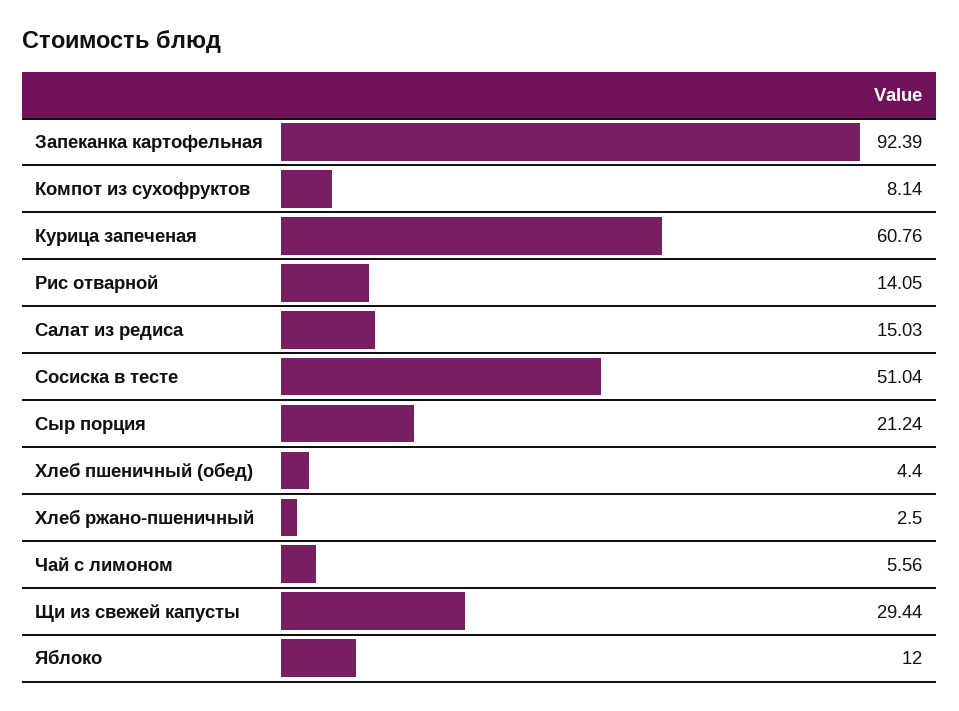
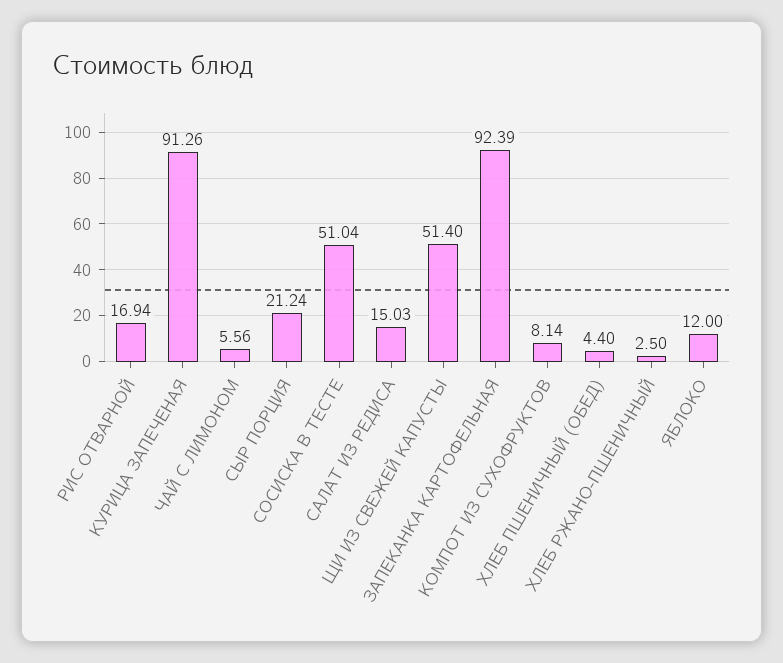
  {
    "Запеканка картофельная": 92.39,
    "Компот из сухофруктов": 8.14,
-   "Курица запеченая": 60.76,
+   "Курица запеченая": 91.26,
-   "Рис отварной": 14.05,
+   "Рис отварной": 16.94,
    "Салат из редиса": 15.03,
    "Сосиска в тесте": 51.04,
    "Сыр порция": 21.24,
    "Хлеб пшеничный (обед)": 4.4,
    "Хлеб ржано-пшеничный": 2.5,
    "Чай с лимоном": 5.56,
-   "Щи из свежей капусты": 29.44,
+   "Щи из свежей капусты": 51.4,
    "Яблоко": 12
  }

